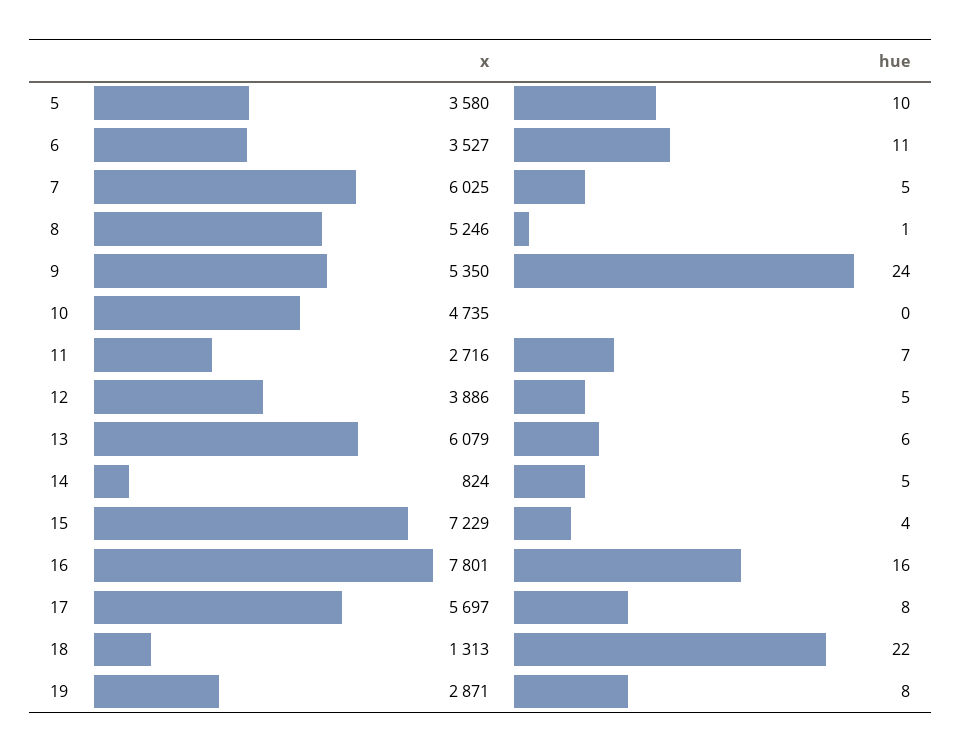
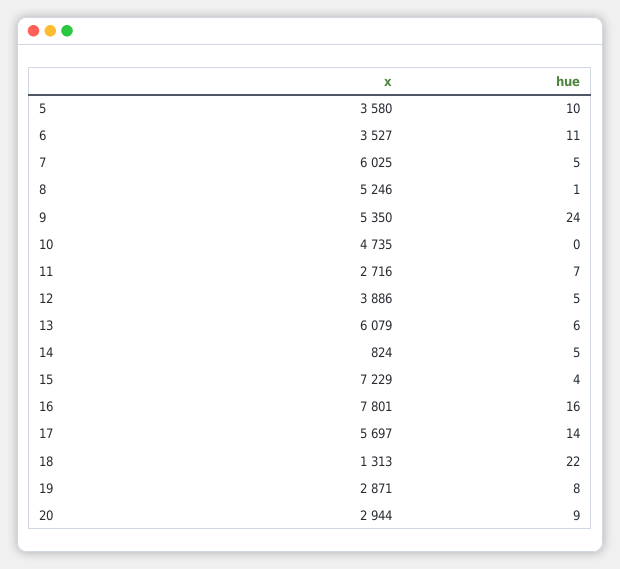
  {
    "x": {
      "5": 3580,
      "6": 3527,
      "7": 6025,
      "8": 5246,
      "9": 5350,
      "10": 4735,
      "11": 2716,
      "12": 3886,
      "13": 6079,
      "14": 824,
      "15": 7229,
      "16": 7801,
      "17": 5697,
      "18": 1313,
-     "19": 2871
+     "19": 2871,
+     "20": 2944
    },
    "hue": {
      "5": 10,
      "6": 11,
      "7": 5,
      "8": 1,
      "9": 24,
      "10": 0,
      "11": 7,
      "12": 5,
      "13": 6,
      "14": 5,
      "15": 4,
      "16": 16,
-     "17": 8,
+     "17": 14,
      "18": 22,
-     "19": 8
+     "19": 8,
+     "20": 9
    }
  }

